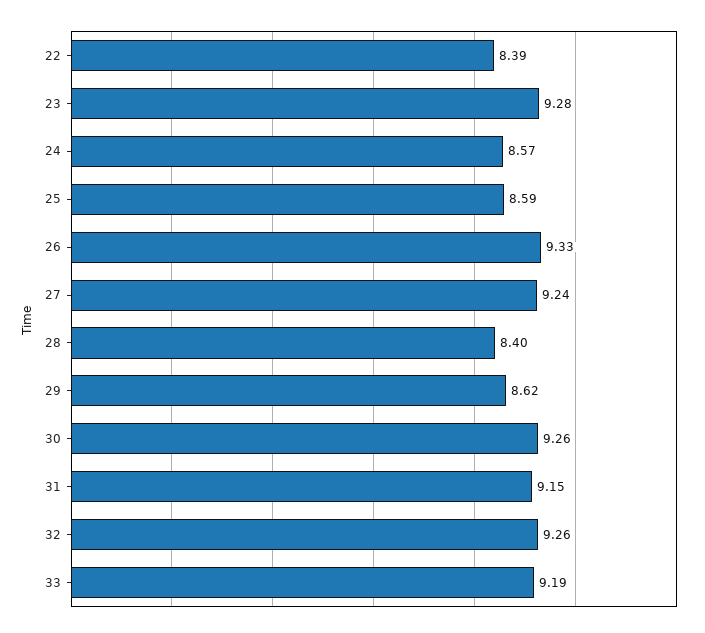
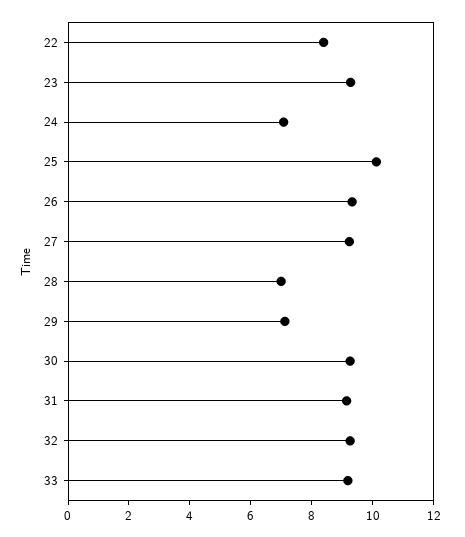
  {
    "22": 8.39,
    "23": 9.28,
-   "24": 8.57,
+   "24": 7,
-   "25": 8.59,
+   "25": 10,
    "26": 9.33,
    "27": 9.24,
-   "28": 8.4,
+   "28": 7,
-   "29": 8.62,
+   "29": 7,
    "30": 9.26,
    "31": 9.15,
    "32": 9.26,
    "33": 9.19
  }

